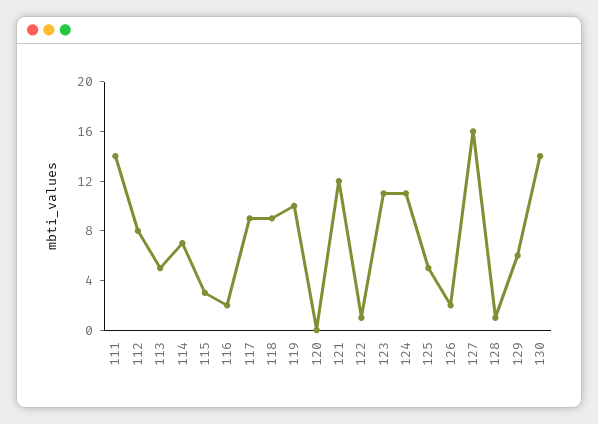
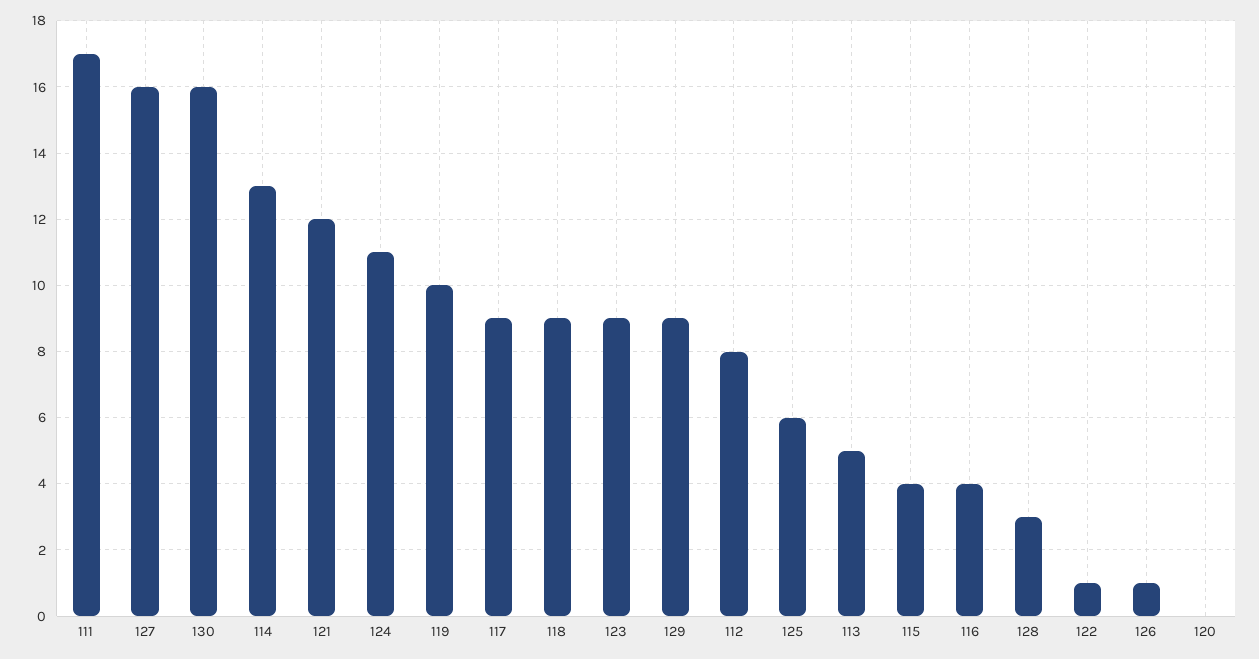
  {
-   "111": 14,
+   "111": 17,
    "112": 8,
    "113": 5,
-   "114": 7,
+   "114": 13,
-   "115": 3,
+   "115": 4,
-   "116": 2,
+   "116": 4,
    "117": 9,
    "118": 9,
    "119": 10,
    "120": 0,
    "121": 12,
    "122": 1,
-   "123": 11,
+   "123": 9,
    "124": 11,
-   "125": 5,
+   "125": 6,
-   "126": 2,
+   "126": 1,
    "127": 16,
-   "128": 1,
+   "128": 3,
-   "129": 6,
+   "129": 9,
-   "130": 14
+   "130": 16
  }

